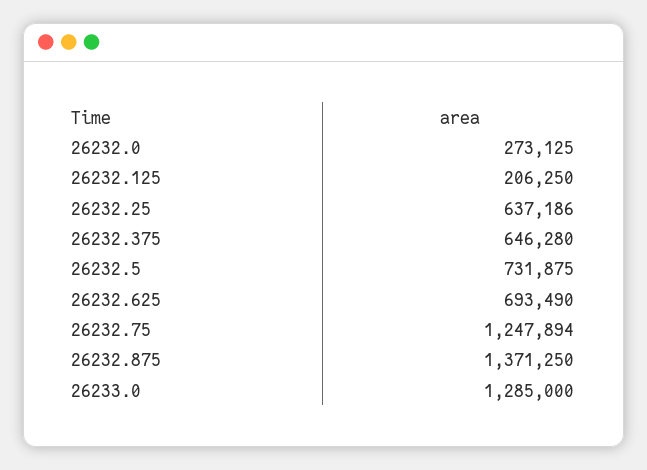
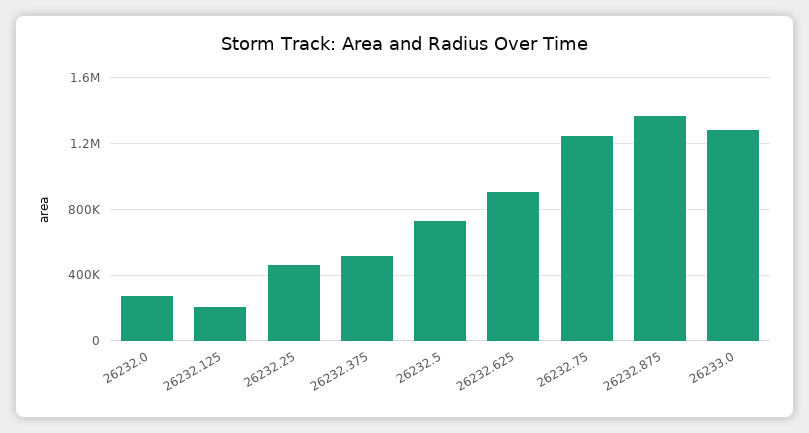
  {
    "26232.0": 273125,
    "26232.125": 206250,
-   "26232.25": 637186,
+   "26232.25": 450000,
-   "26232.375": 646280,
+   "26232.375": 500000,
    "26232.5": 731875,
-   "26232.625": 693490,
+   "26232.625": 900000,
    "26232.75": 1247894,
    "26232.875": 1371250,
    "26233.0": 1285000
  }

